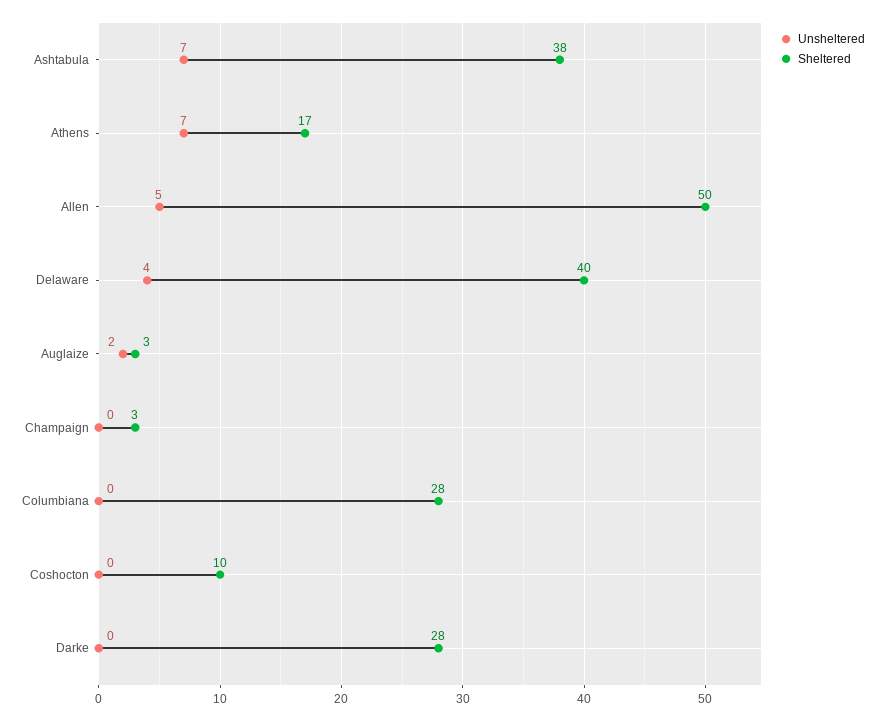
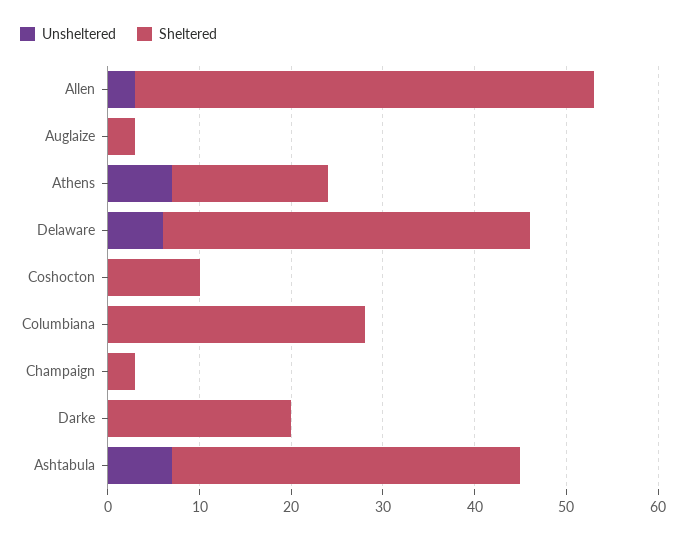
  {
    "Unsheltered": {
      "Ashtabula": 7,
      "Athens": 7,
-     "Allen": 5,
+     "Allen": 3,
-     "Delaware": 4,
+     "Delaware": 6,
-     "Auglaize": 2,
+     "Auglaize": 0,
      "Champaign": 0,
      "Columbiana": 0,
      "Coshocton": 0,
      "Darke": 0
    },
    "Sheltered": {
      "Ashtabula": 38,
      "Athens": 17,
      "Allen": 50,
      "Delaware": 40,
      "Auglaize": 3,
      "Champaign": 3,
      "Columbiana": 28,
      "Coshocton": 10,
-     "Darke": 28
+     "Darke": 20
    }
  }

